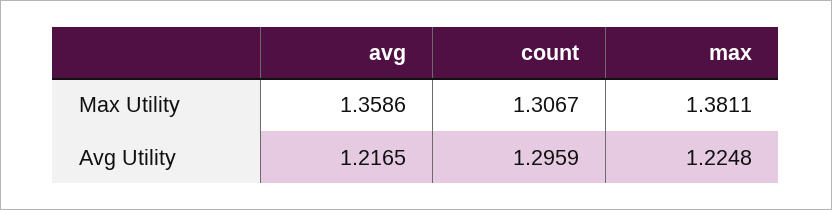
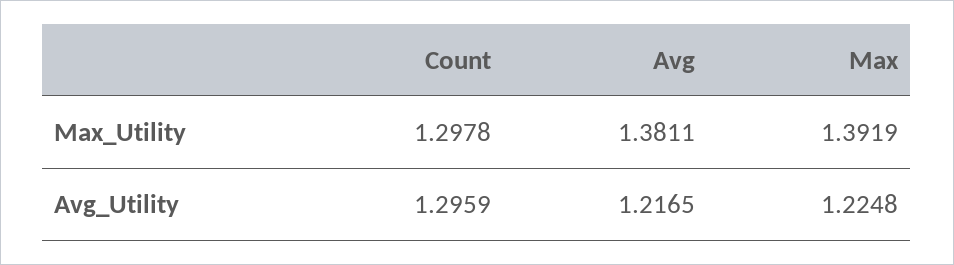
  {
    "avg": {
-     "Max Utility": 1.3586,
+     "Max Utility": 1.3811,
      "Avg Utility": 1.2165
    },
    "count": {
-     "Max Utility": 1.3067,
+     "Max Utility": 1.2978,
      "Avg Utility": 1.2959
    },
    "max": {
-     "Max Utility": 1.3811,
+     "Max Utility": 1.3919,
      "Avg Utility": 1.2248
    }
  }

